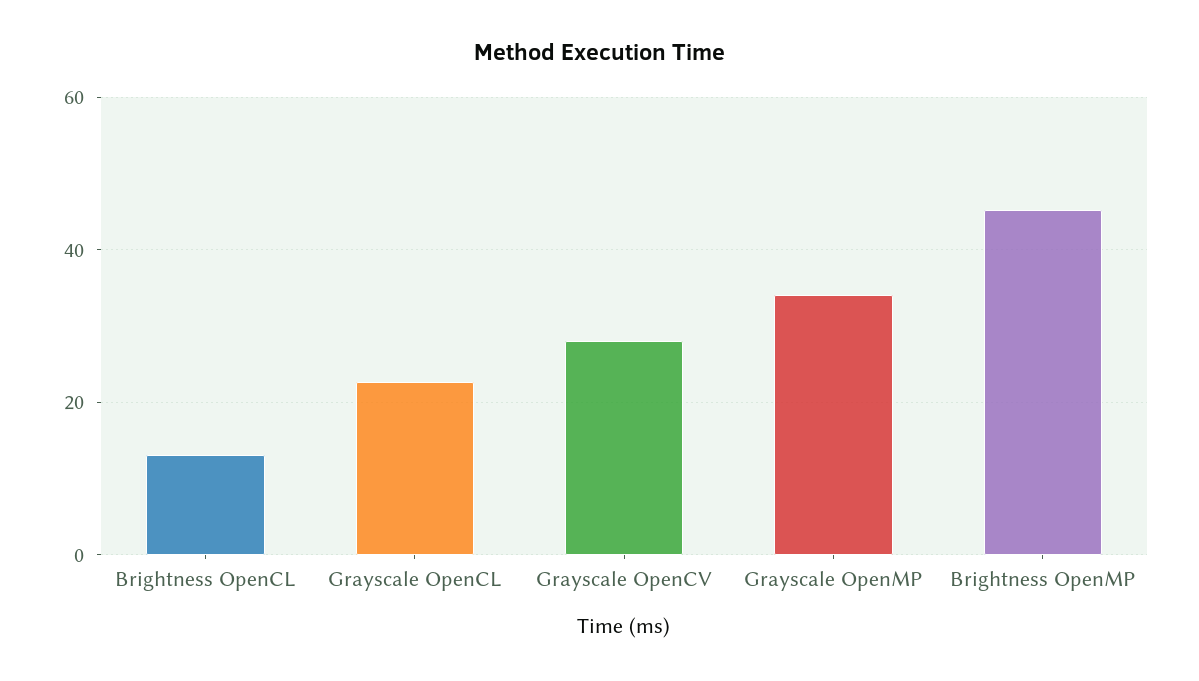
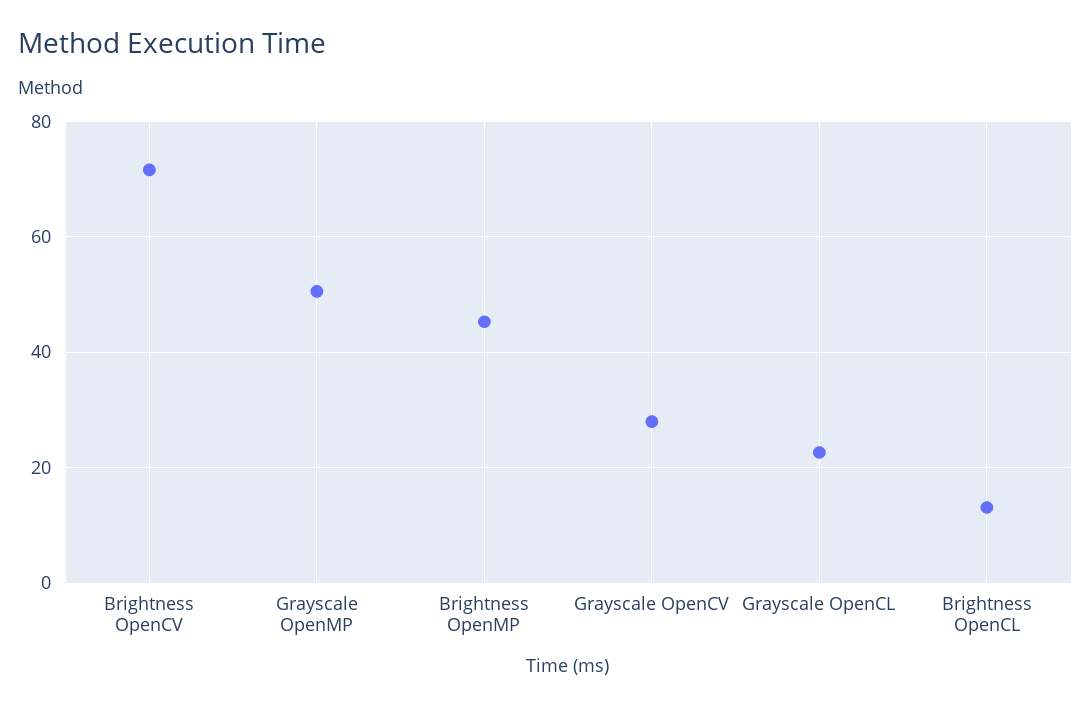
  {
    "Brightness OpenCL": 14,
    "Grayscale OpenCL": 22,
    "Grayscale OpenCV": 28,
-   "Grayscale OpenMP": 34,
+   "Grayscale OpenMP": 50,
-   "Brightness OpenMP": 46
+   "Brightness OpenMP": 46,
+   "Brightness OpenCV": 72
  }

